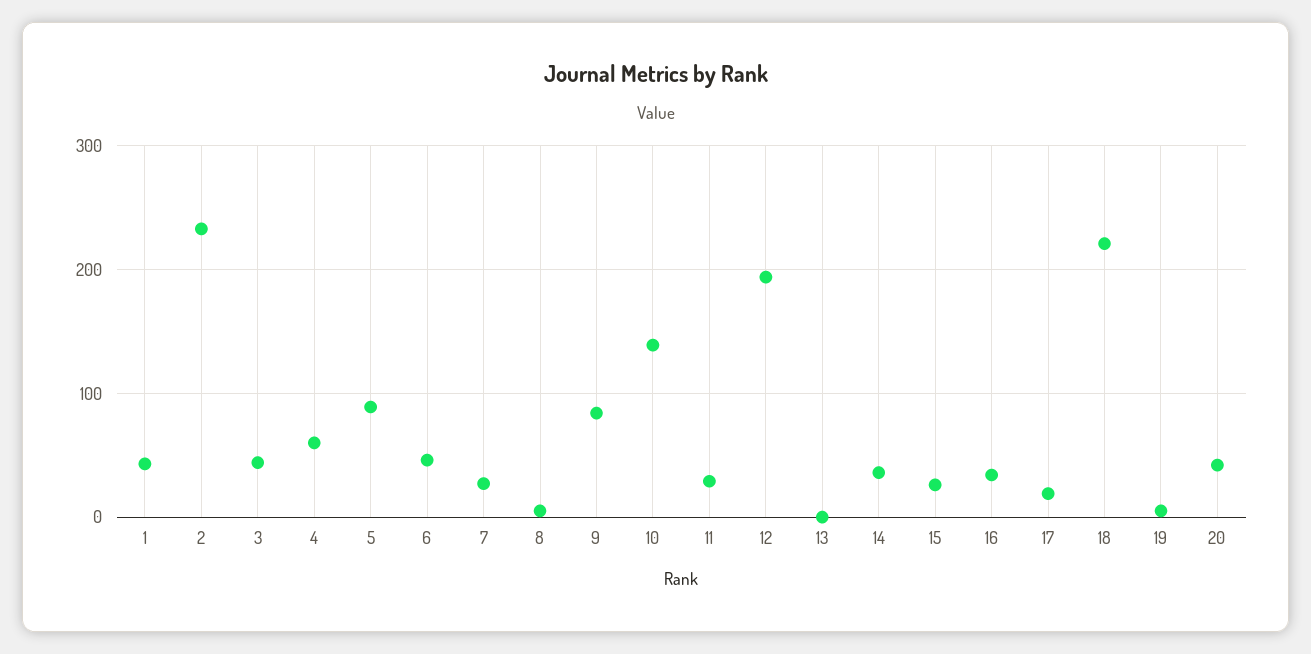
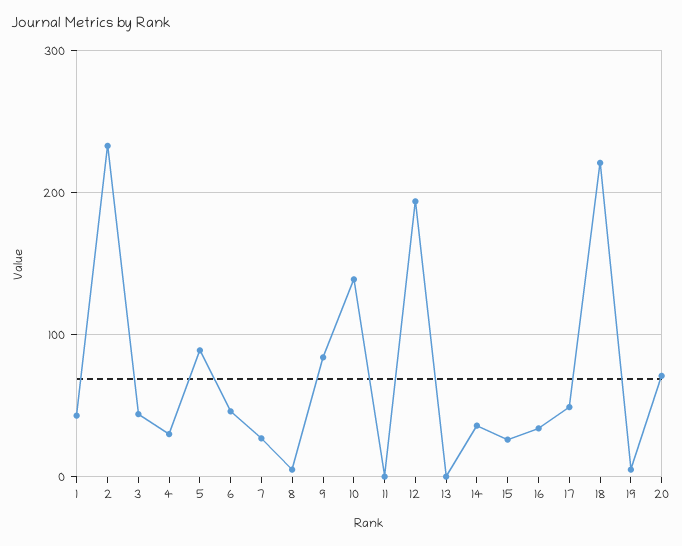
  {
    "1": 40,
    "2": 230,
    "3": 40,
-   "4": 60,
+   "4": 30,
    "5": 90,
    "6": 50,
    "7": 30,
    "8": 10,
    "9": 80,
    "10": 140,
-   "11": 30,
+   "11": 0,
    "12": 190,
    "13": 0,
    "14": 40,
    "15": 30,
    "16": 30,
-   "17": 20,
+   "17": 50,
    "18": 220,
    "19": 10,
-   "20": 40
+   "20": 70
  }

